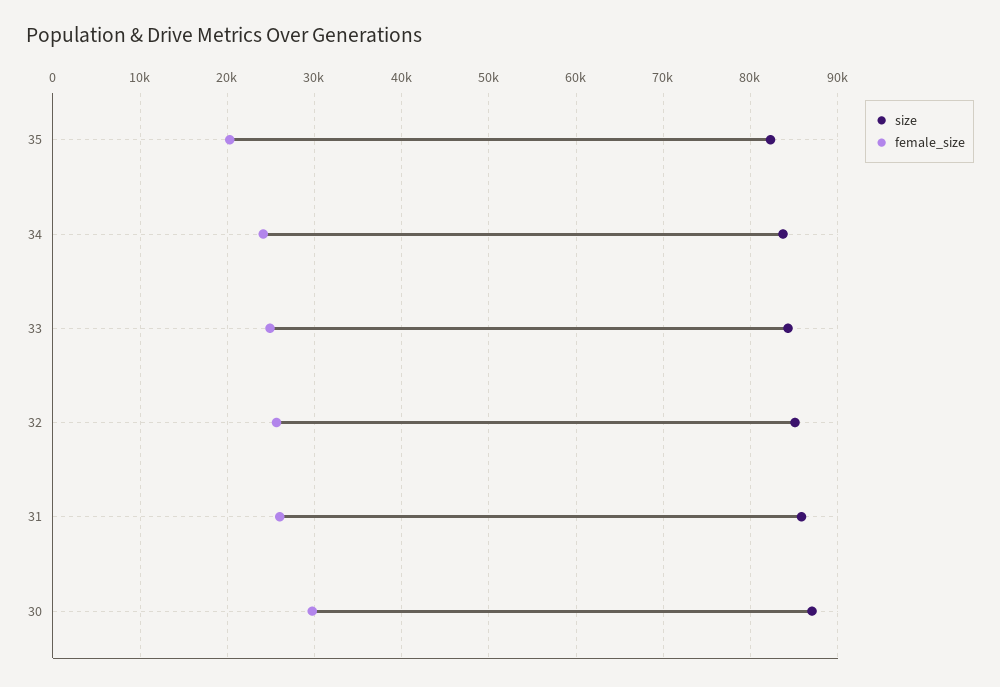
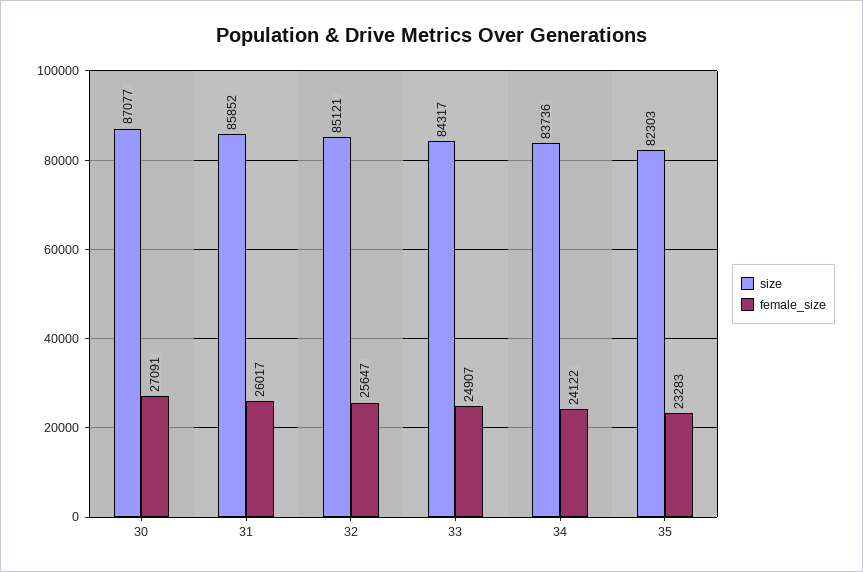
  {
    "size": {
      "35": 82303,
      "34": 83736,
      "33": 84317,
      "32": 85121,
      "31": 85852,
      "30": 87077
    },
    "female_size": {
-     "35": 20000,
+     "35": 23283,
      "34": 24122,
      "33": 24907,
      "32": 25647,
      "31": 26017,
-     "30": 30000
+     "30": 27091
    }
  }

